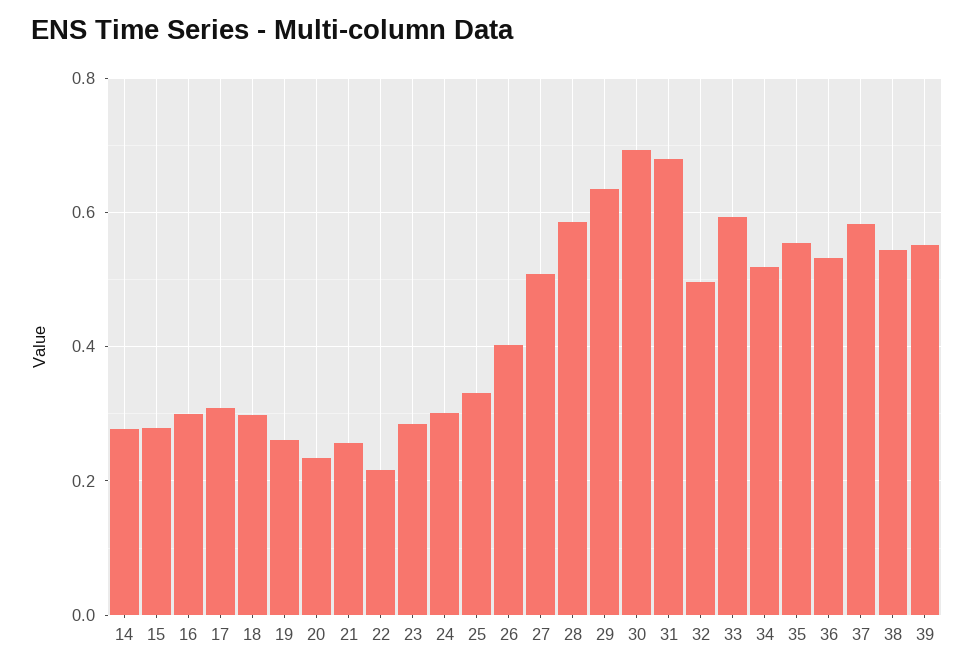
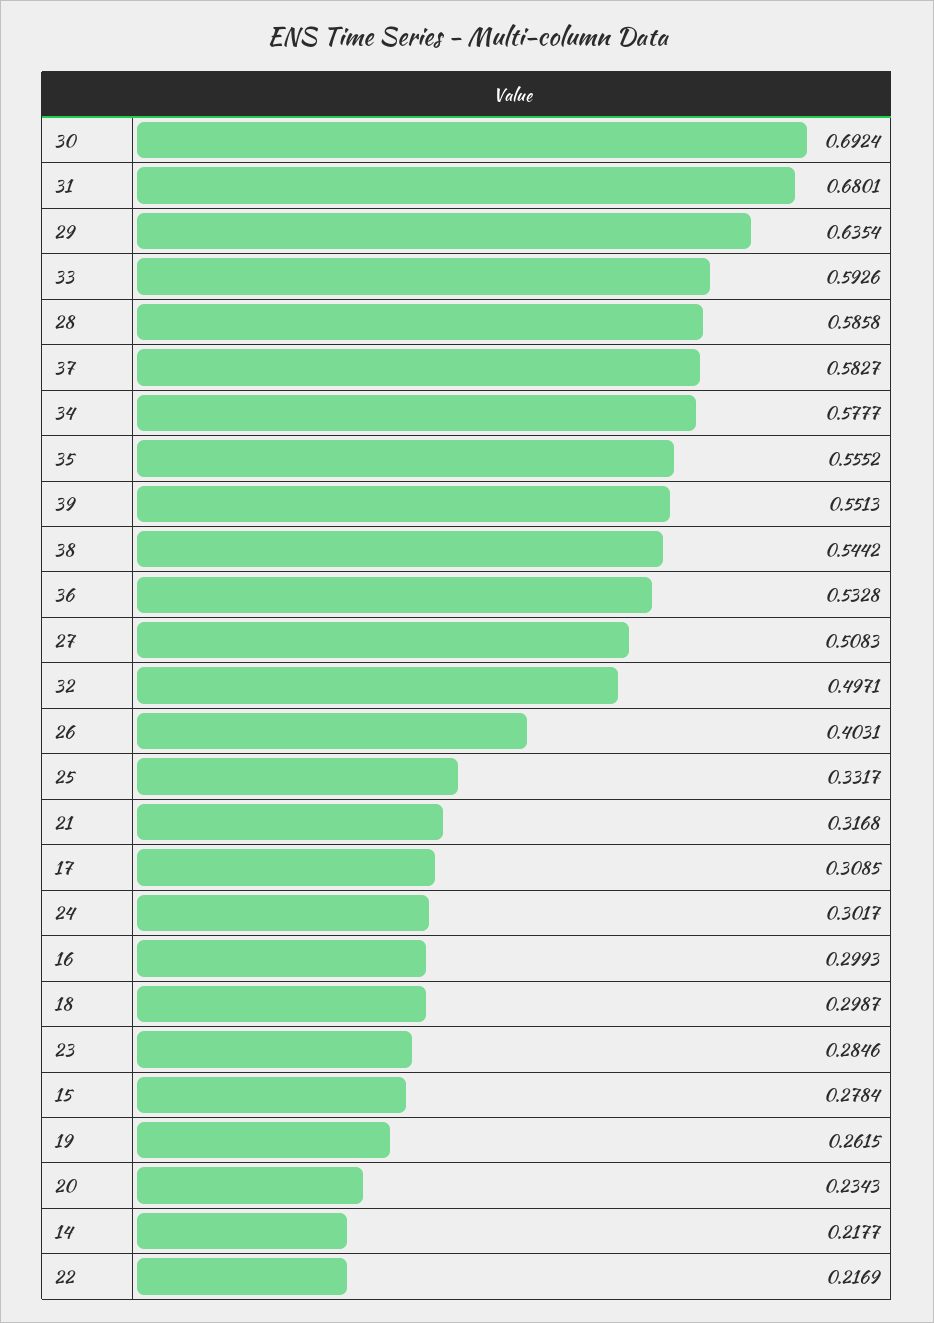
  {
-   "14": 0.28,
+   "14": 0.2177,
    "15": 0.2784,
    "16": 0.2993,
    "17": 0.3085,
    "18": 0.2987,
    "19": 0.2615,
    "20": 0.2343,
-   "21": 0.26,
+   "21": 0.3168,
    "22": 0.2169,
    "23": 0.2846,
    "24": 0.3017,
    "25": 0.3317,
    "26": 0.4031,
    "27": 0.5083,
    "28": 0.5858,
    "29": 0.6354,
    "30": 0.6924,
    "31": 0.6801,
    "32": 0.4971,
    "33": 0.5926,
-   "34": 0.52,
+   "34": 0.5777,
    "35": 0.5552,
    "36": 0.5328,
    "37": 0.5827,
    "38": 0.5442,
    "39": 0.5513
  }

